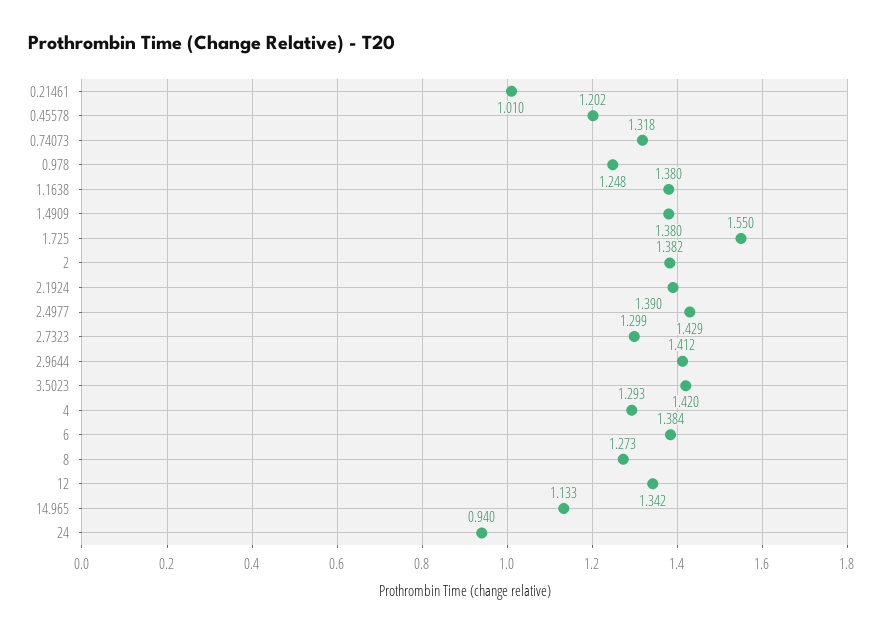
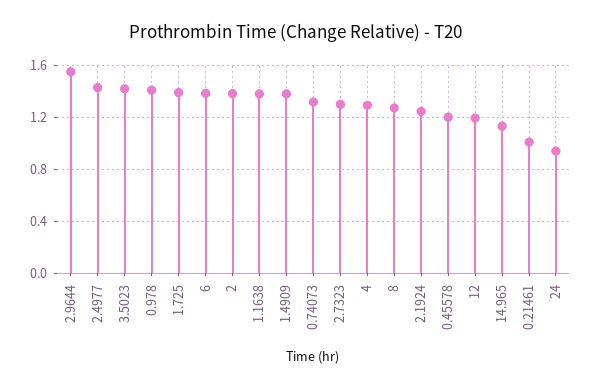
  {
    "0.21461": 1.01,
    "0.45578": 1.202,
    "0.74073": 1.318,
-   "0.978": 1.248,
+   "0.978": 1.4,
    "1.1638": 1.38,
    "1.4909": 1.38,
-   "1.725": 1.55,
+   "1.725": 1.4,
    "2": 1.382,
-   "2.1924": 1.39,
+   "2.1924": 1.25,
    "2.4977": 1.429,
    "2.7323": 1.299,
-   "2.9644": 1.412,
+   "2.9644": 1.55,
    "3.5023": 1.42,
    "4": 1.293,
    "6": 1.384,
    "8": 1.273,
-   "12": 1.342,
+   "12": 1.2,
    "14.965": 1.133,
    "24": 0.94
  }

